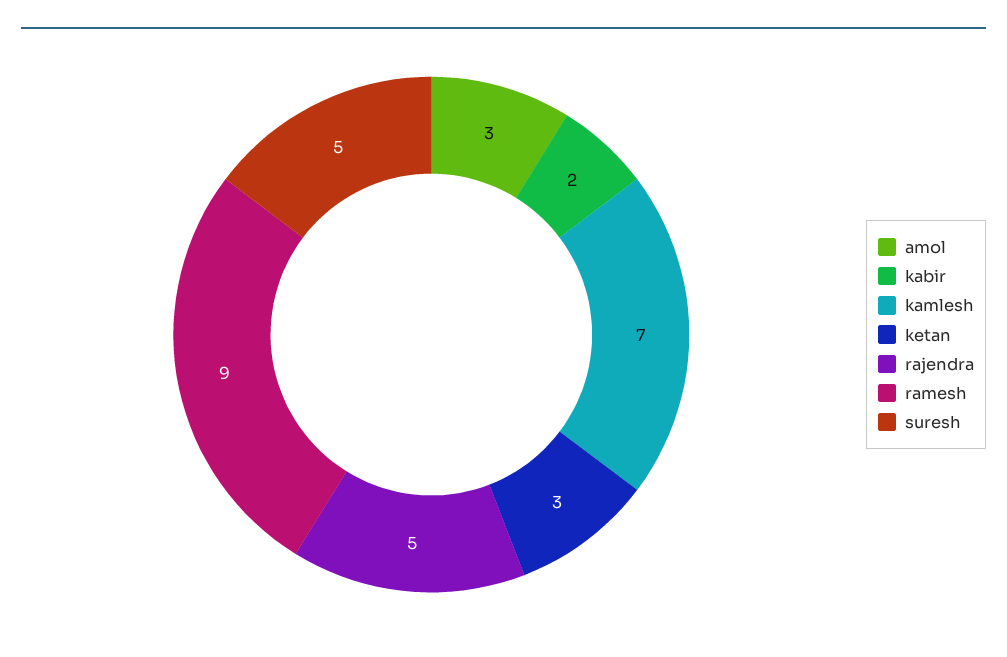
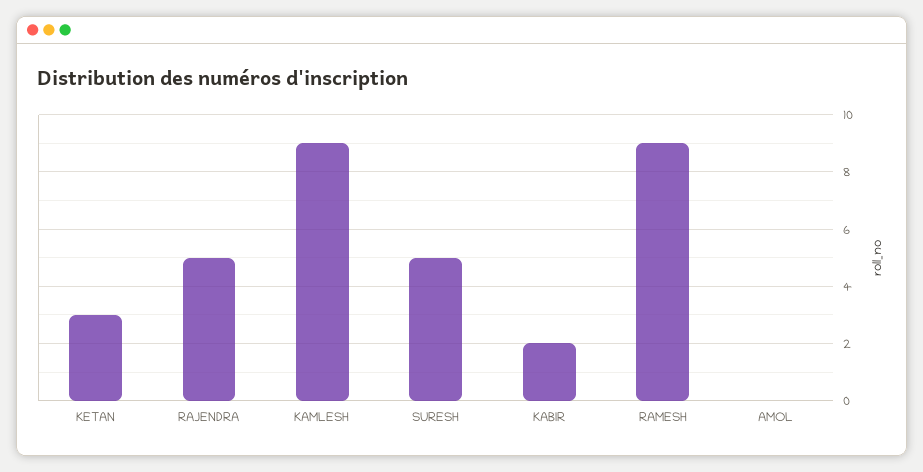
  {
-   "amol": 3,
+   "amol": 0,
    "kabir": 2,
-   "kamlesh": 7,
+   "kamlesh": 9,
    "ketan": 3,
    "rajendra": 5,
    "ramesh": 9,
    "suresh": 5
  }

